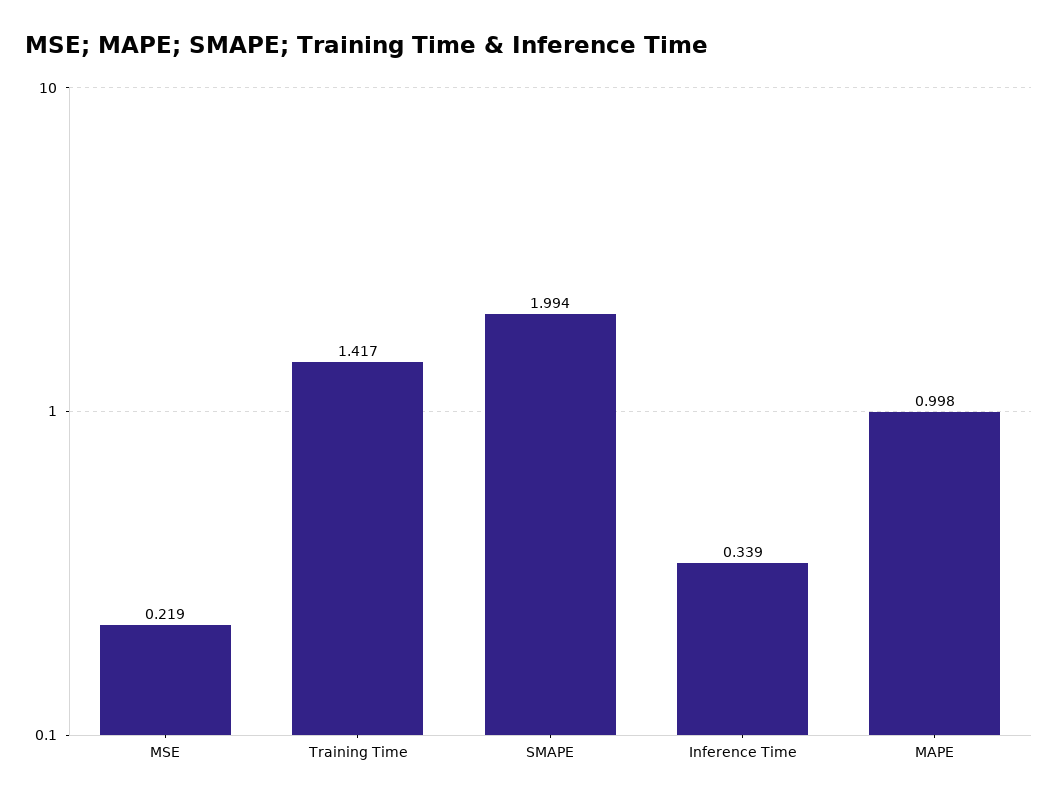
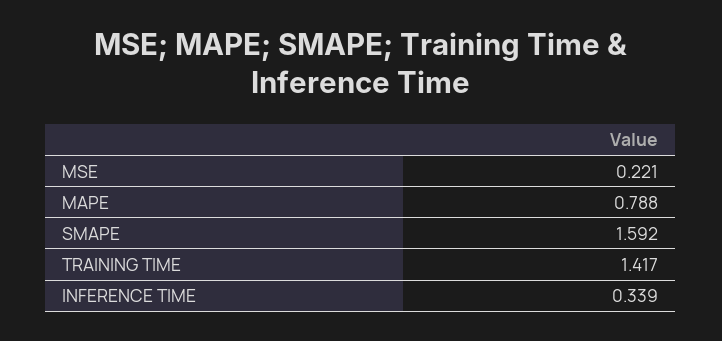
  {
-   "MSE": 0.219,
+   "MSE": 0.221,
    "Training Time": 1.417,
-   "SMAPE": 1.994,
+   "SMAPE": 1.592,
    "Inference Time": 0.339,
-   "MAPE": 0.998
+   "MAPE": 0.788
  }

